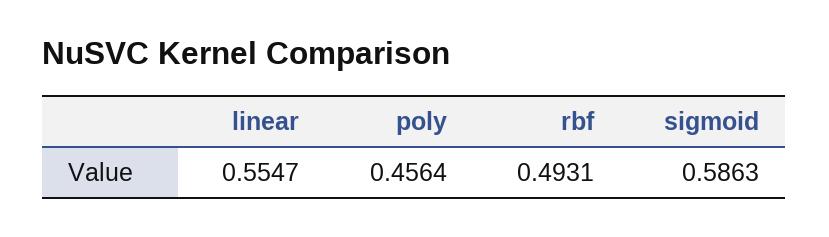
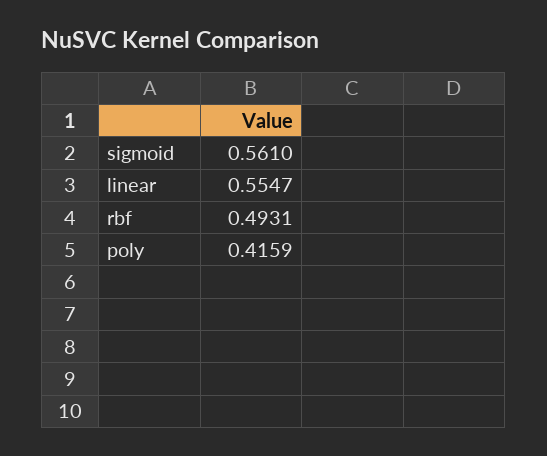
  {
    "linear": 0.5547,
-   "poly": 0.4564,
+   "poly": 0.4159,
    "rbf": 0.4931,
-   "sigmoid": 0.5863
+   "sigmoid": 0.561
  }

